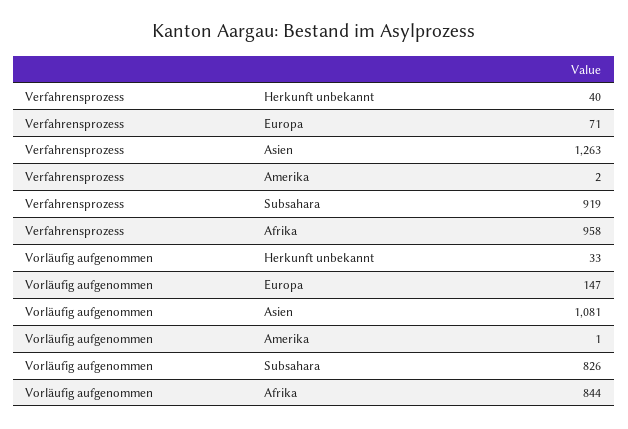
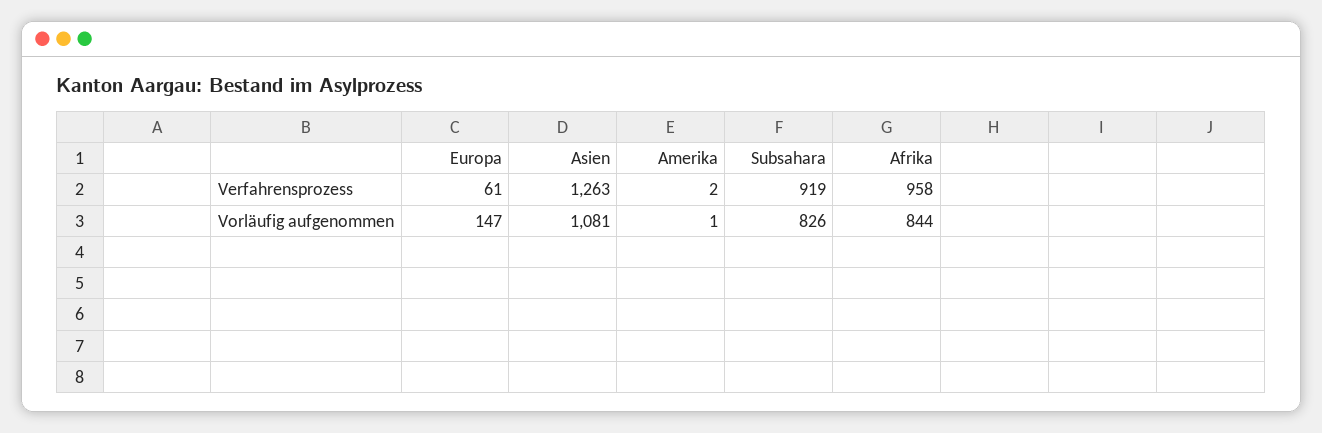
  {
    "Verfahrensprozess": {
-     "Herkunft unbekannt": 40,
-     "Europa": 71,
+     "Europa": 61,
      "Asien": 1263,
      "Amerika": 2,
      "Subsahara": 919,
      "Afrika": 958
    },
    "Vorläufig aufgenommen": {
-     "Herkunft unbekannt": 33,
      "Europa": 147,
      "Asien": 1081,
      "Amerika": 1,
      "Subsahara": 826,
      "Afrika": 844
    }
  }

